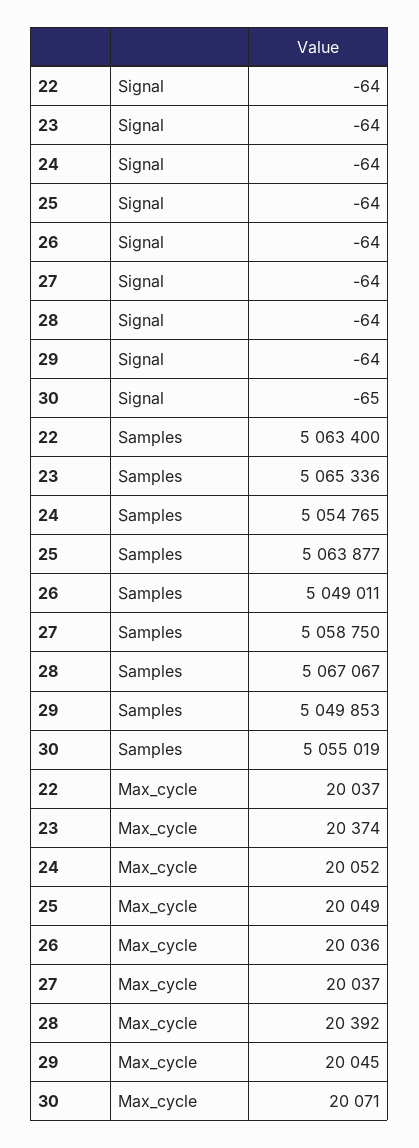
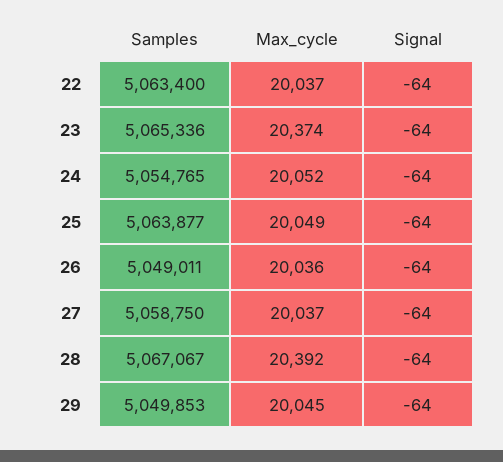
  {
    "22": {
      "Signal": -64,
      "Samples": 5063400,
      "Max_cycle": 20037
    },
    "23": {
      "Signal": -64,
      "Samples": 5065336,
      "Max_cycle": 20374
    },
    "24": {
      "Signal": -64,
      "Samples": 5054765,
      "Max_cycle": 20052
    },
    "25": {
      "Signal": -64,
      "Samples": 5063877,
      "Max_cycle": 20049
    },
    "26": {
      "Signal": -64,
      "Samples": 5049011,
      "Max_cycle": 20036
    },
    "27": {
      "Signal": -64,
      "Samples": 5058750,
      "Max_cycle": 20037
    },
    "28": {
      "Signal": -64,
      "Samples": 5067067,
      "Max_cycle": 20392
    },
    "29": {
      "Signal": -64,
      "Samples": 5049853,
      "Max_cycle": 20045
-   },
+   }
-   "30": {
-     "Signal": -65,
-     "Samples": 5055019,
-     "Max_cycle": 20071
-   }
  }

